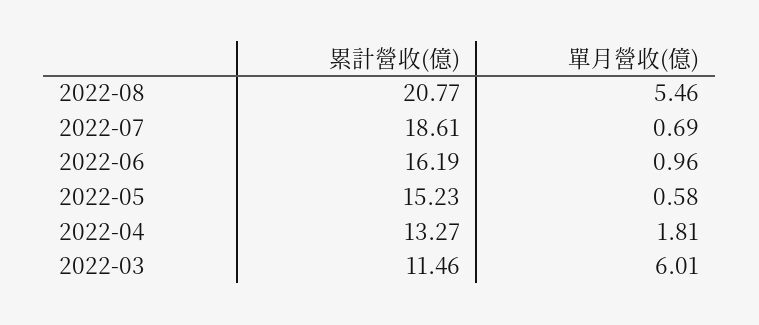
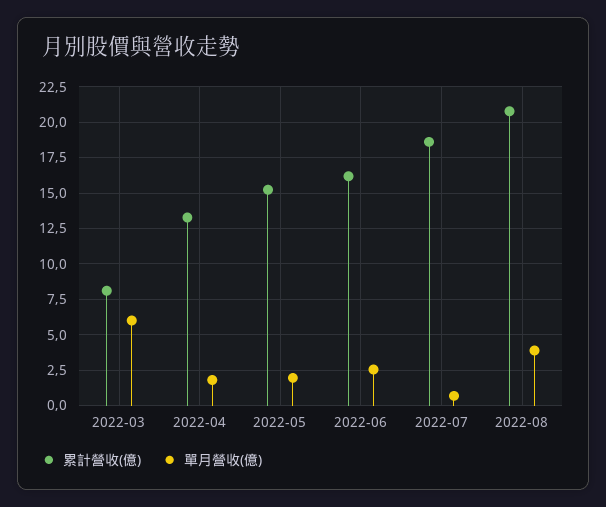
  {
    "累計營收(億)": {
      "2022-08": 20.77,
      "2022-07": 18.61,
      "2022-06": 16.19,
      "2022-05": 15.23,
      "2022-04": 13.27,
-     "2022-03": 11.46
+     "2022-03": 8
    },
    "單月營收(億)": {
-     "2022-08": 5.46,
+     "2022-08": 4,
      "2022-07": 0.69,
-     "2022-06": 0.96,
+     "2022-06": 2.5,
-     "2022-05": 0.58,
+     "2022-05": 2,
      "2022-04": 1.81,
      "2022-03": 6.01
    }
  }

